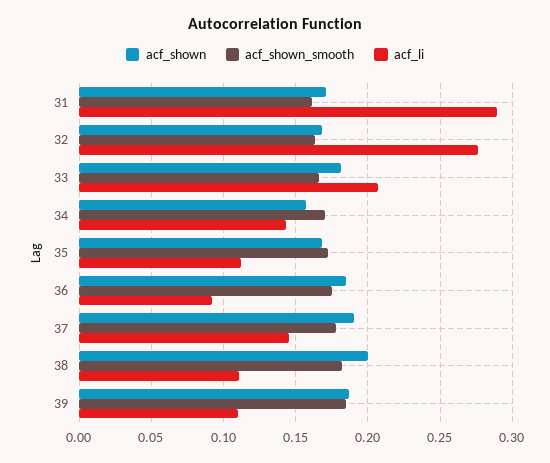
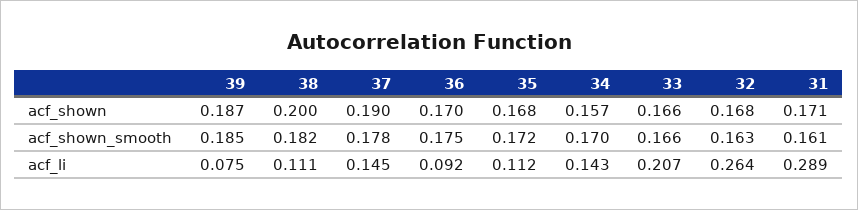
  {
    "acf_shown": {
      "31": 0.171,
      "32": 0.168,
-     "33": 0.18,
+     "33": 0.166,
      "34": 0.157,
      "35": 0.168,
-     "36": 0.185,
+     "36": 0.17,
      "37": 0.19,
      "38": 0.2,
      "39": 0.187
    },
    "acf_shown_smooth": {
      "31": 0.161,
      "32": 0.163,
      "33": 0.166,
      "34": 0.17,
      "35": 0.172,
      "36": 0.175,
      "37": 0.178,
      "38": 0.182,
      "39": 0.185
    },
    "acf_li": {
      "31": 0.289,
-     "32": 0.275,
+     "32": 0.264,
      "33": 0.207,
      "34": 0.143,
      "35": 0.112,
      "36": 0.092,
      "37": 0.145,
      "38": 0.111,
-     "39": 0.11
+     "39": 0.075
    }
  }

